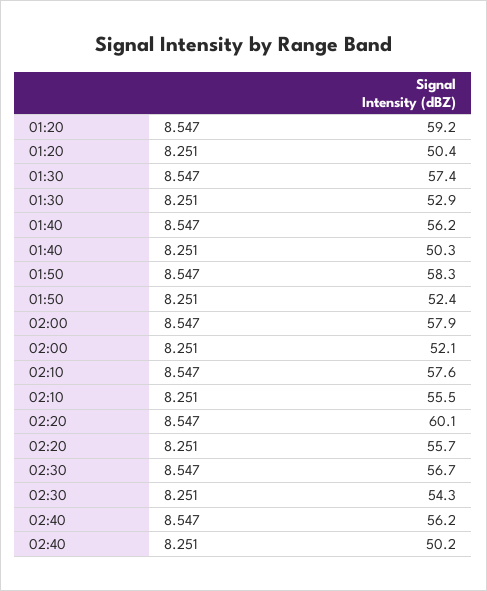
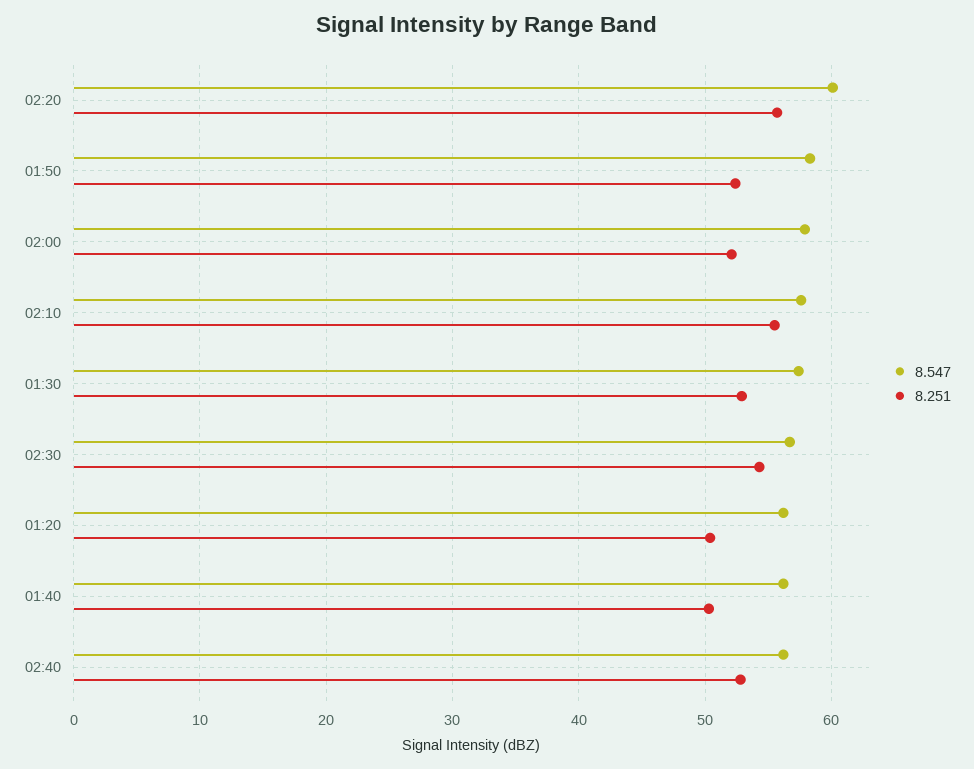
  {
    "8.547": {
-     "01:20": 59.2,
+     "01:20": 56,
      "01:30": 57.4,
      "01:40": 56.2,
      "01:50": 58.3,
      "02:00": 57.9,
      "02:10": 57.6,
      "02:20": 60.1,
      "02:30": 56.7,
      "02:40": 56.2
    },
    "8.251": {
      "01:20": 50.4,
      "01:30": 52.9,
      "01:40": 50.3,
      "01:50": 52.4,
      "02:00": 52.1,
      "02:10": 55.5,
      "02:20": 55.7,
      "02:30": 54.3,
-     "02:40": 50.2
+     "02:40": 53
    }
  }

